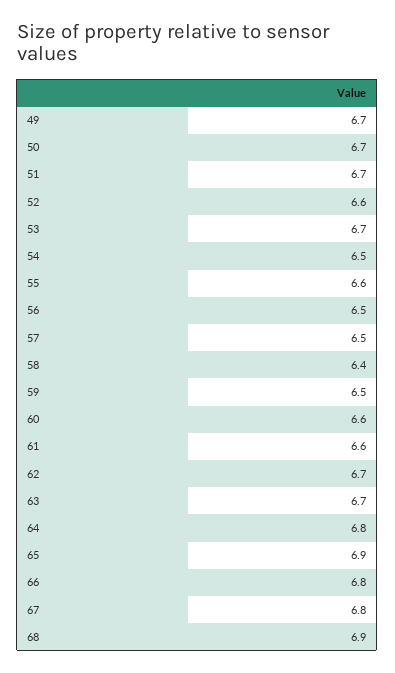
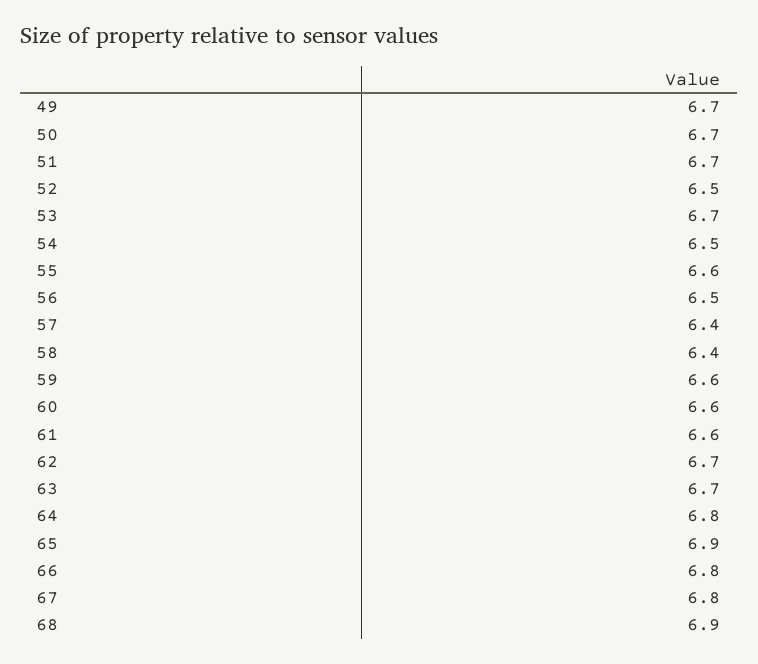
  {
    "49": 6.7,
    "50": 6.7,
    "51": 6.7,
-   "52": 6.6,
+   "52": 6.5,
    "53": 6.7,
    "54": 6.5,
    "55": 6.6,
    "56": 6.5,
-   "57": 6.5,
+   "57": 6.4,
    "58": 6.4,
-   "59": 6.5,
+   "59": 6.6,
    "60": 6.6,
    "61": 6.6,
    "62": 6.7,
    "63": 6.7,
    "64": 6.8,
    "65": 6.9,
    "66": 6.8,
    "67": 6.8,
    "68": 6.9
  }

